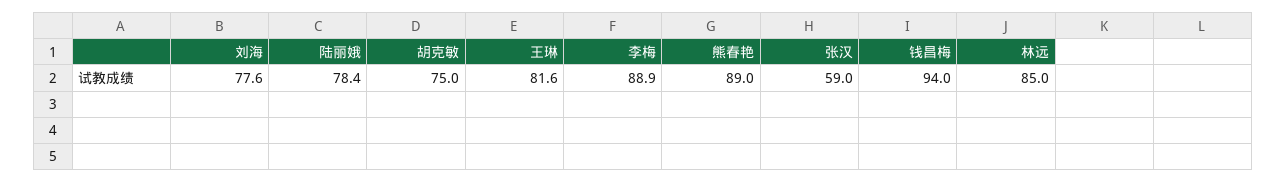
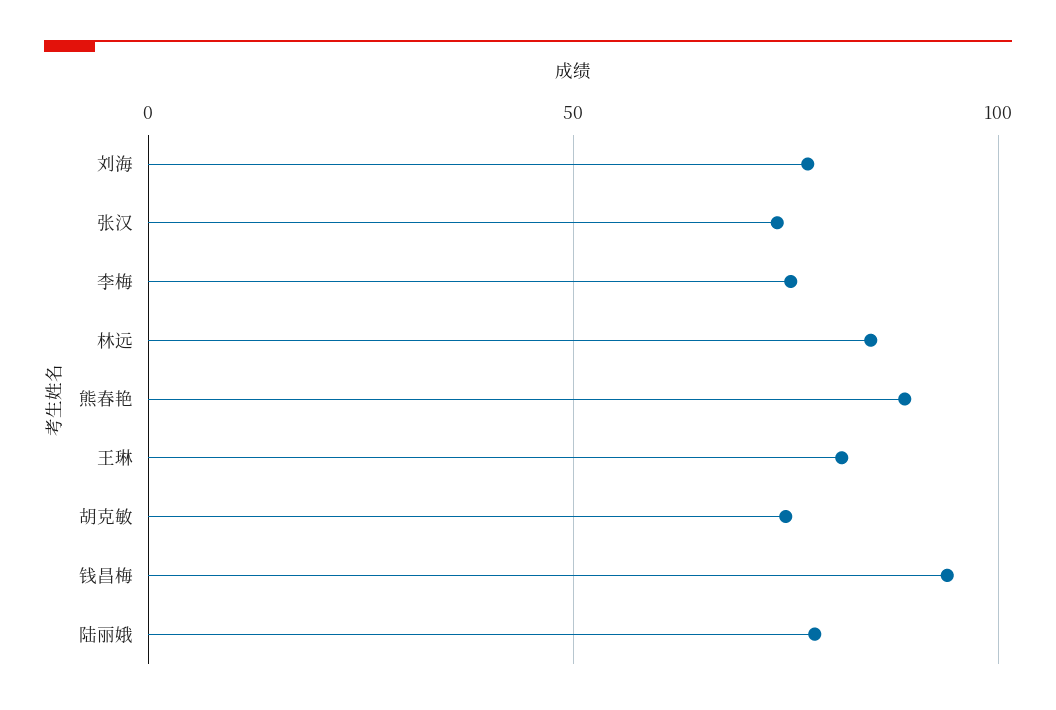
  {
    "刘海": 77.6,
    "陆丽娥": 78.4,
    "胡克敏": 75,
    "王琳": 81.6,
-   "李梅": 88.9,
+   "李梅": 75,
    "熊春艳": 89,
-   "张汉": 59,
+   "张汉": 75,
    "钱昌梅": 94,
    "林远": 85
  }

